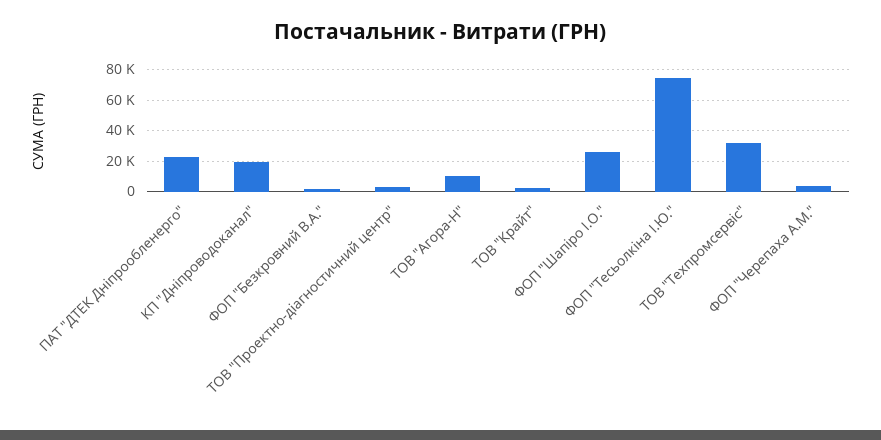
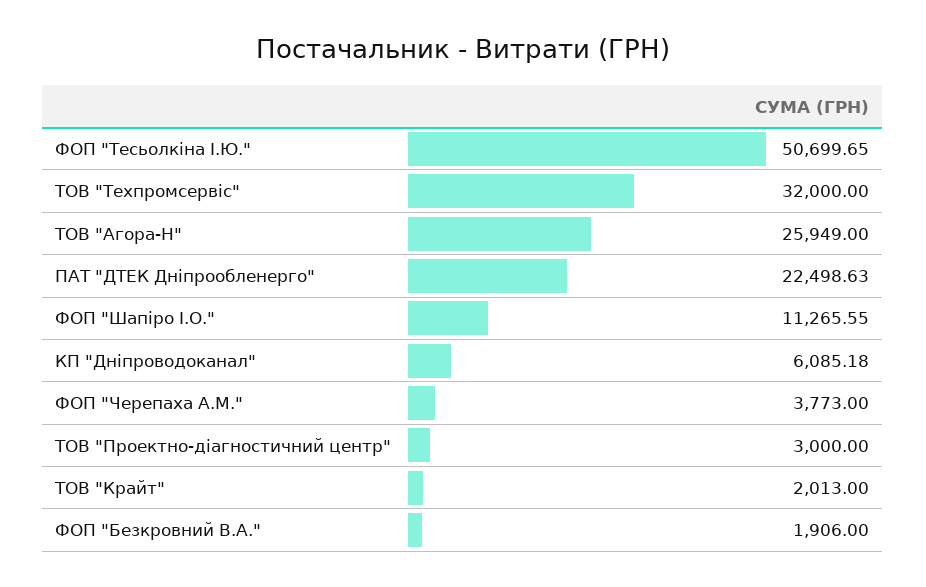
  {
    "ПАТ \"ДТЕК Дніпрообленерго\"": 22498.63,
-   "КП \"Дніпроводоканал\"": 20000,
+   "КП \"Дніпроводоканал\"": 6085.18,
    "ФОП \"Безкровний В.А.\"": 1906,
    "ТОВ \"Проектно-діагностичний центр\"": 3000,
-   "ТОВ \"Агора-Н\"": 10000,
+   "ТОВ \"Агора-Н\"": 25949,
    "ТОВ \"Крайт\"": 2013,
-   "ФОП \"Шапіро І.О.\"": 25000,
+   "ФОП \"Шапіро І.О.\"": 11265.55,
-   "ФОП \"Тесьолкіна І.Ю.\"": 75000,
+   "ФОП \"Тесьолкіна І.Ю.\"": 50699.65,
    "ТОВ \"Техпромсервіс\"": 32000,
    "ФОП \"Черепаха А.М.\"": 3773
  }

